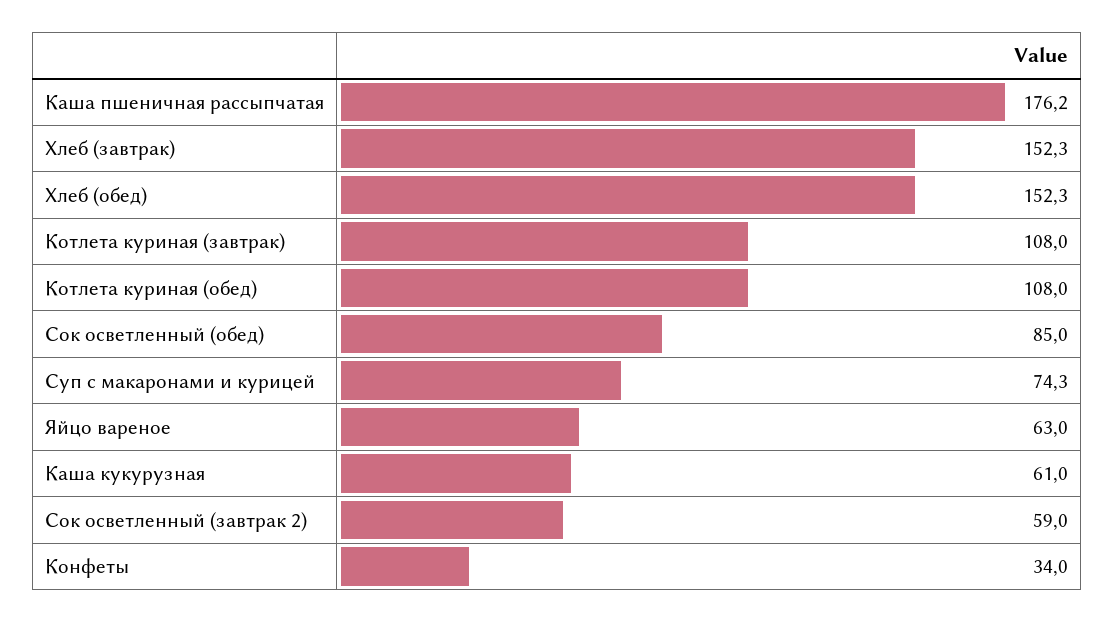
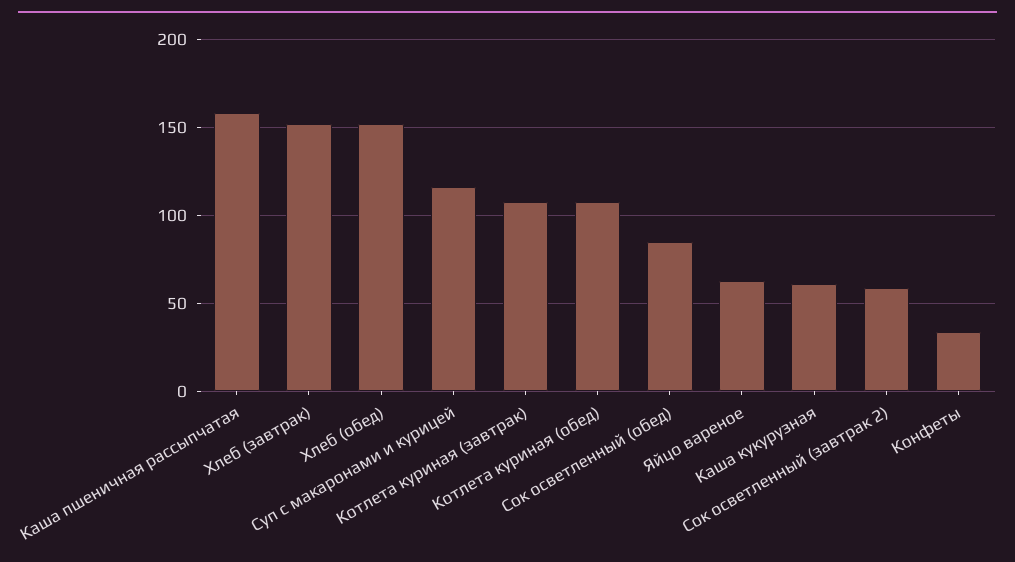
  {
-   "Каша пшеничная рассыпчатая": 176.2,
+   "Каша пшеничная рассыпчатая": 160,
    "Хлеб (завтрак)": 152.3,
    "Хлеб (обед)": 152.3,
    "Котлета куриная (завтрак)": 108,
    "Котлета куриная (обед)": 108,
    "Сок осветленный (обед)": 85,
-   "Суп с макаронами и курицей": 74.3,
+   "Суп с макаронами и курицей": 115,
    "Яйцо вареное": 63,
    "Каша кукурузная": 61,
    "Сок осветленный (завтрак 2)": 59,
    "Конфеты": 34
  }

